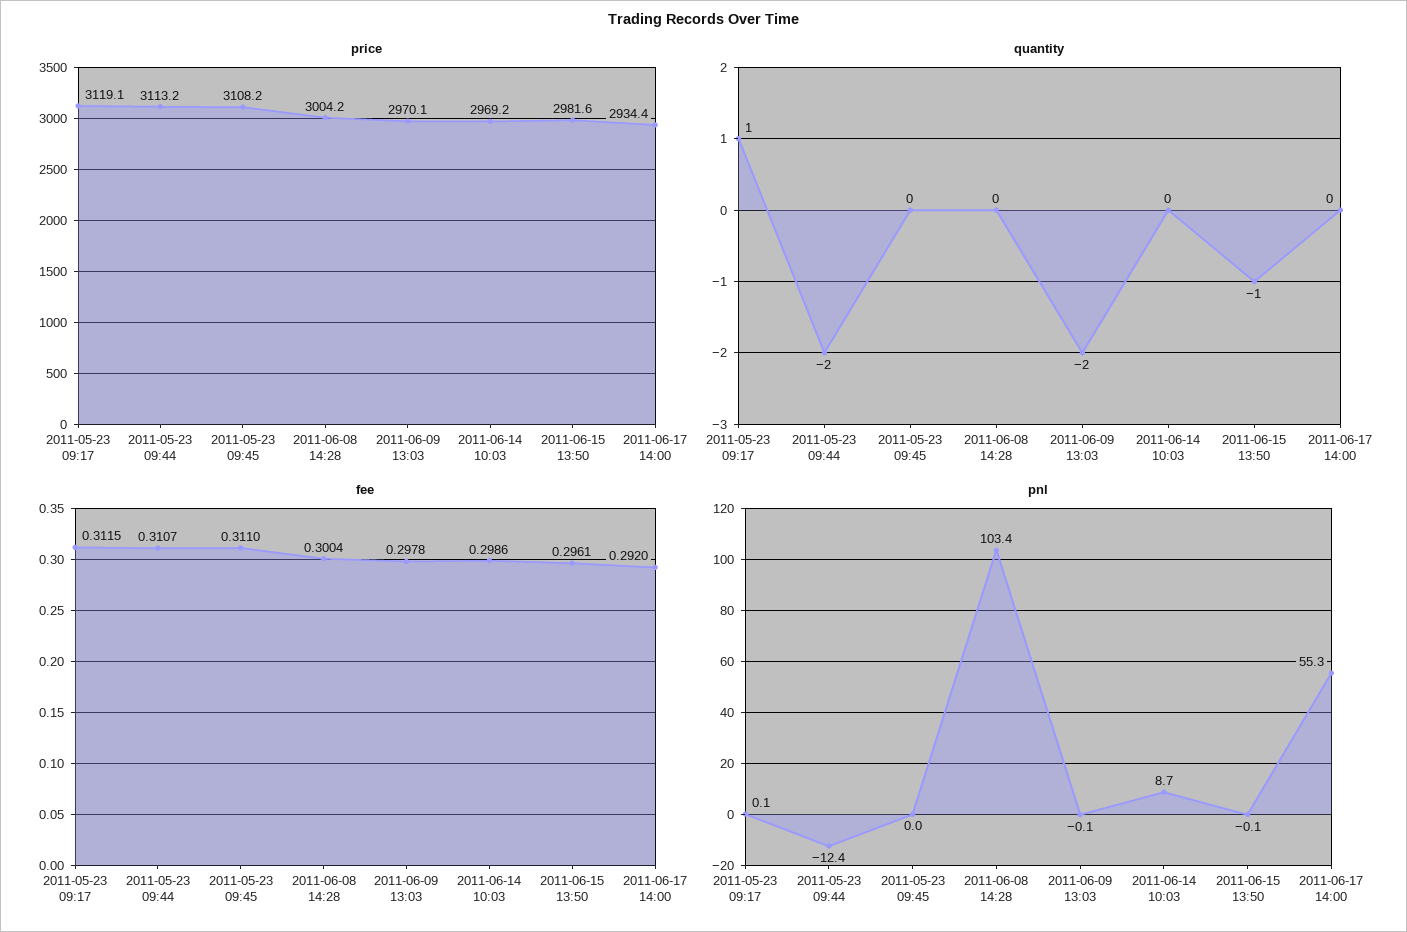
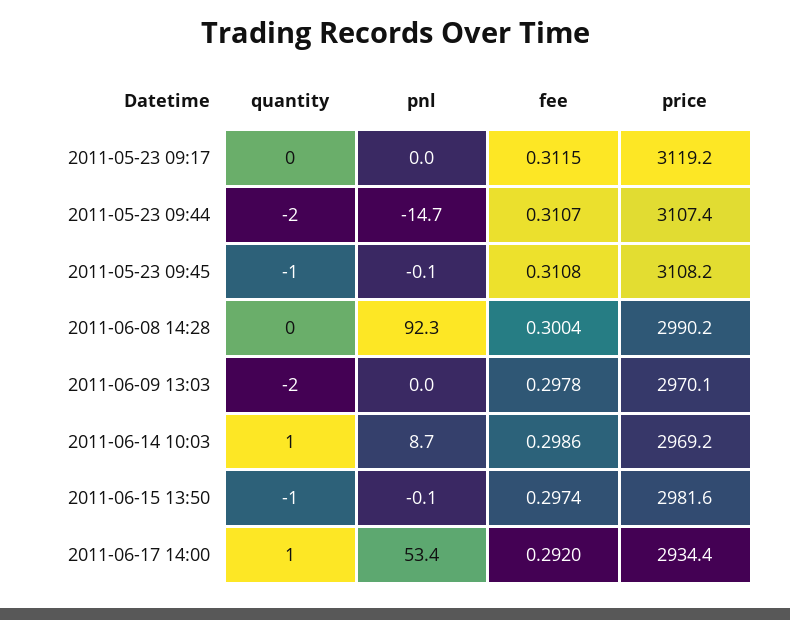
  {
    "price": {
-     "2011-05-23 09:17": 3119.1,
+     "2011-05-23 09:17": 3119.2,
-     "2011-05-23 09:44": 3113.2,
+     "2011-05-23 09:44": 3107.4,
      "2011-05-23 09:45": 3108.2,
-     "2011-06-08 14:28": 3004.2,
+     "2011-06-08 14:28": 2990.2,
      "2011-06-09 13:03": 2970.1,
      "2011-06-14 10:03": 2969.2,
      "2011-06-15 13:50": 2981.6,
      "2011-06-17 14:00": 2934.4
    },
    "quantity": {
-     "2011-05-23 09:17": 1,
+     "2011-05-23 09:17": 0,
      "2011-05-23 09:44": -2,
-     "2011-05-23 09:45": 0,
+     "2011-05-23 09:45": -1,
      "2011-06-08 14:28": 0,
      "2011-06-09 13:03": -2,
-     "2011-06-14 10:03": 0,
+     "2011-06-14 10:03": 1,
      "2011-06-15 13:50": -1,
-     "2011-06-17 14:00": 0
+     "2011-06-17 14:00": 1
    },
    "fee": {
      "2011-05-23 09:17": 0.3115,
      "2011-05-23 09:44": 0.3107,
-     "2011-05-23 09:45": 0.311,
+     "2011-05-23 09:45": 0.3108,
      "2011-06-08 14:28": 0.3004,
      "2011-06-09 13:03": 0.2978,
      "2011-06-14 10:03": 0.2986,
-     "2011-06-15 13:50": 0.2961,
+     "2011-06-15 13:50": 0.2974,
      "2011-06-17 14:00": 0.292
    },
    "pnl": {
-     "2011-05-23 09:17": 0.1,
+     "2011-05-23 09:17": 0,
-     "2011-05-23 09:44": -12.4,
+     "2011-05-23 09:44": -14.7,
-     "2011-05-23 09:45": 0,
+     "2011-05-23 09:45": -0.1,
-     "2011-06-08 14:28": 103.4,
+     "2011-06-08 14:28": 92.3,
-     "2011-06-09 13:03": -0.1,
+     "2011-06-09 13:03": 0,
      "2011-06-14 10:03": 8.7,
      "2011-06-15 13:50": -0.1,
-     "2011-06-17 14:00": 55.3
+     "2011-06-17 14:00": 53.4
    }
  }

